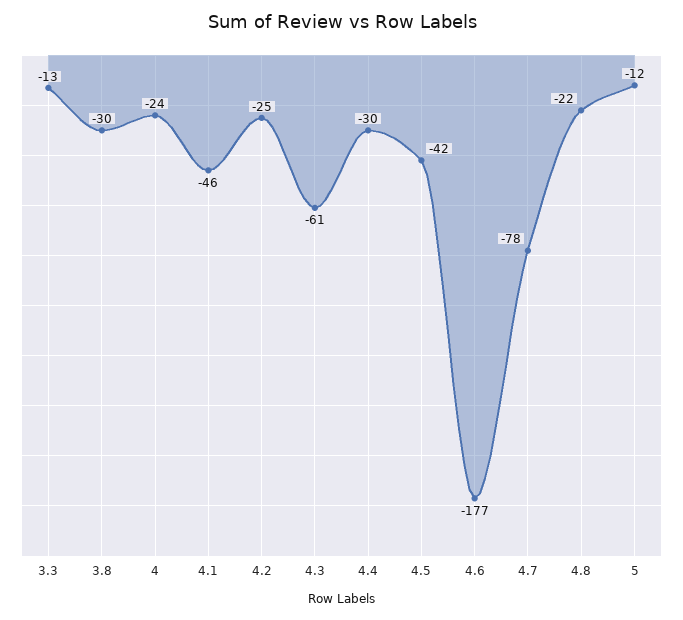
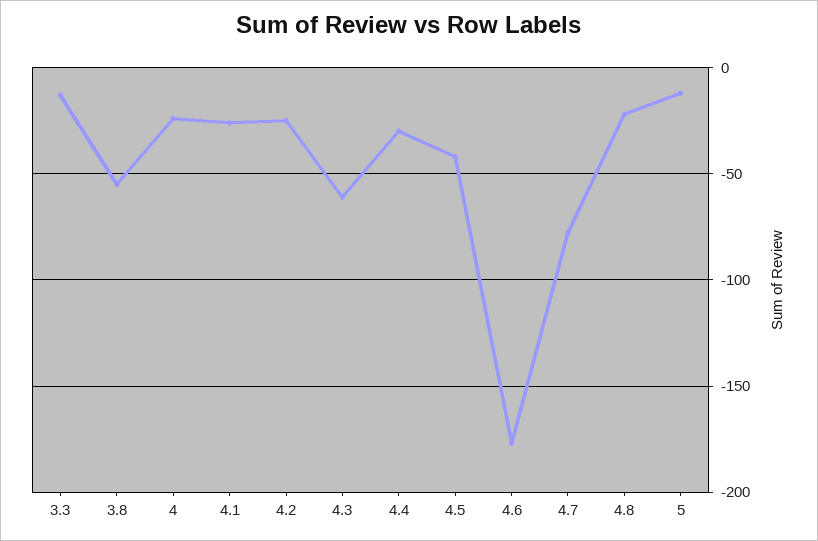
  {
    "3.3": -13,
-   "3.8": -30,
+   "3.8": -55,
    "4": -24,
-   "4.1": -46,
+   "4.1": -25,
    "4.2": -25,
    "4.3": -61,
    "4.4": -30,
    "4.5": -42,
    "4.6": -177,
    "4.7": -78,
    "4.8": -22,
    "5": -12
  }

